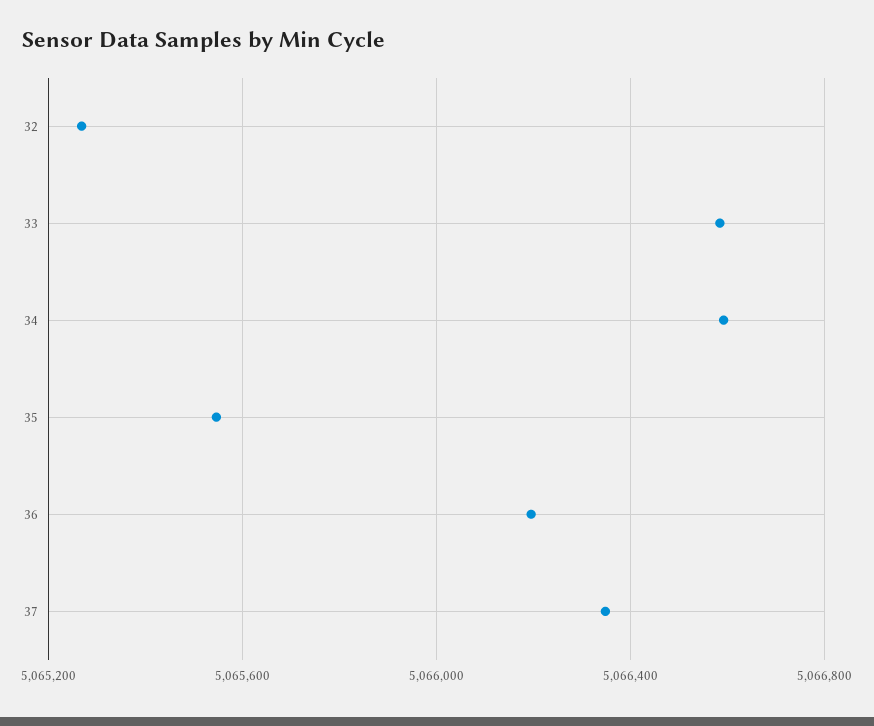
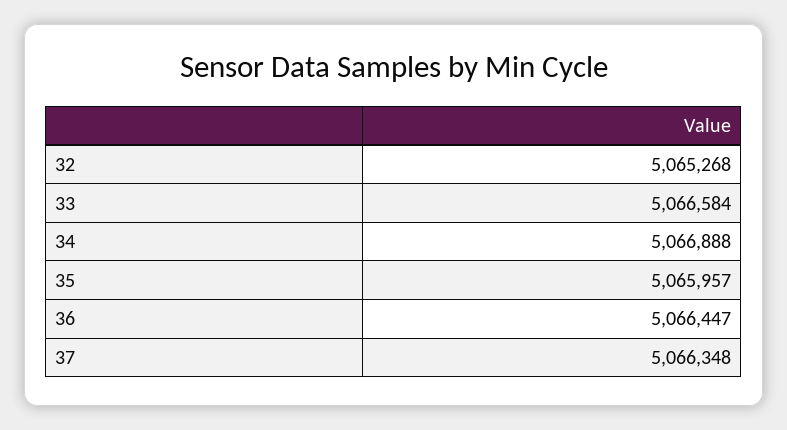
  {
    "32": 5065268,
    "33": 5066584,
-   "34": 5066600,
+   "34": 5066888,
-   "35": 5065550,
+   "35": 5065957,
-   "36": 5066200,
+   "36": 5066447,
    "37": 5066348
  }

